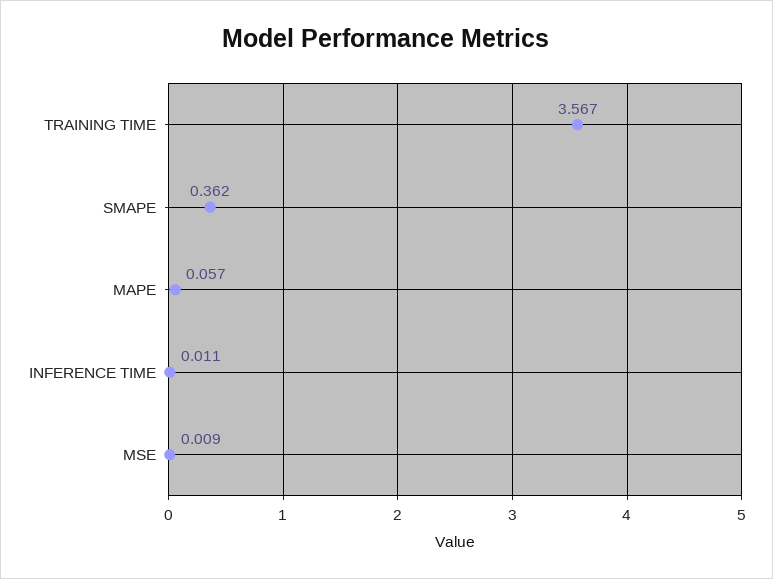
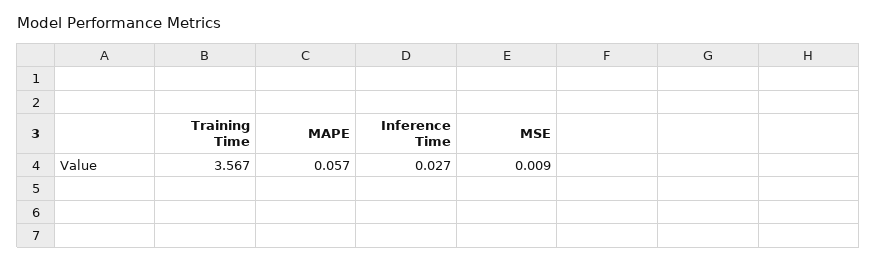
  {
    "TRAINING TIME": 3.567,
-   "SMAPE": 0.362,
    "MAPE": 0.057,
-   "INFERENCE TIME": 0.011,
+   "INFERENCE TIME": 0.027,
    "MSE": 0.009
  }

